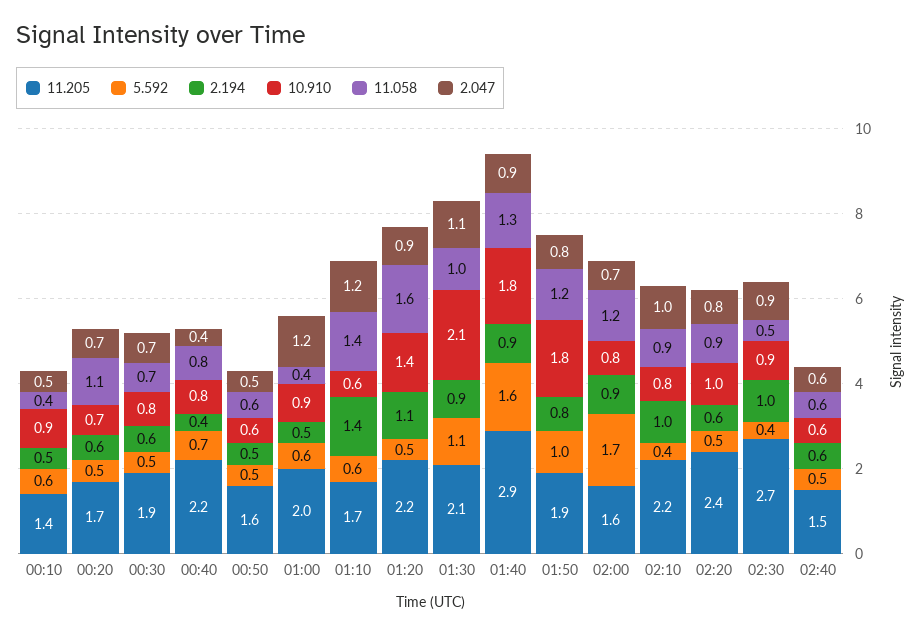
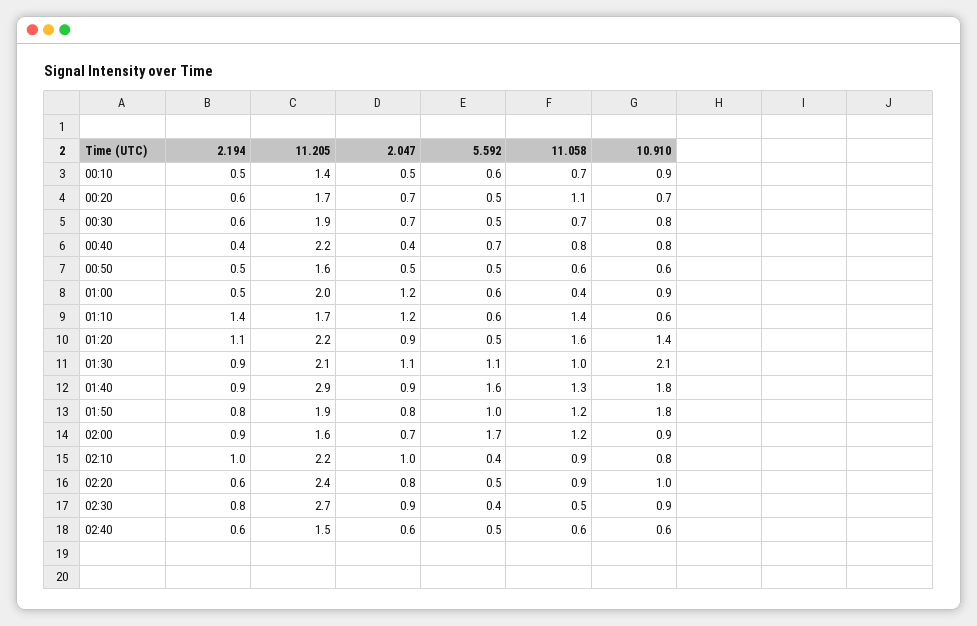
  {
    "11.205": {
      "00:10": 1.4,
      "00:20": 1.7,
      "00:30": 1.9,
      "00:40": 2.2,
      "00:50": 1.6,
      "01:00": 2,
      "01:10": 1.7,
      "01:20": 2.2,
      "01:30": 2.1,
      "01:40": 2.9,
      "01:50": 1.9,
      "02:00": 1.6,
      "02:10": 2.2,
      "02:20": 2.4,
      "02:30": 2.7,
      "02:40": 1.5
    },
    "5.592": {
      "00:10": 0.6,
      "00:20": 0.5,
      "00:30": 0.5,
      "00:40": 0.7,
      "00:50": 0.5,
      "01:00": 0.6,
      "01:10": 0.6,
      "01:20": 0.5,
      "01:30": 1.1,
      "01:40": 1.6,
      "01:50": 1,
      "02:00": 1.7,
      "02:10": 0.4,
      "02:20": 0.5,
      "02:30": 0.4,
      "02:40": 0.5
    },
    "2.194": {
      "00:10": 0.5,
      "00:20": 0.6,
      "00:30": 0.6,
      "00:40": 0.4,
      "00:50": 0.5,
      "01:00": 0.5,
      "01:10": 1.4,
      "01:20": 1.1,
      "01:30": 0.9,
      "01:40": 0.9,
      "01:50": 0.8,
      "02:00": 0.9,
      "02:10": 1,
      "02:20": 0.6,
-     "02:30": 1,
+     "02:30": 0.8,
      "02:40": 0.6
    },
    "10.910": {
      "00:10": 0.9,
      "00:20": 0.7,
      "00:30": 0.8,
      "00:40": 0.8,
      "00:50": 0.6,
      "01:00": 0.9,
      "01:10": 0.6,
      "01:20": 1.4,
      "01:30": 2.1,
      "01:40": 1.8,
      "01:50": 1.8,
-     "02:00": 0.8,
+     "02:00": 0.9,
      "02:10": 0.8,
      "02:20": 1,
      "02:30": 0.9,
      "02:40": 0.6
    },
    "11.058": {
-     "00:10": 0.4,
+     "00:10": 0.7,
      "00:20": 1.1,
      "00:30": 0.7,
      "00:40": 0.8,
      "00:50": 0.6,
      "01:00": 0.4,
      "01:10": 1.4,
      "01:20": 1.6,
      "01:30": 1,
      "01:40": 1.3,
      "01:50": 1.2,
      "02:00": 1.2,
      "02:10": 0.9,
      "02:20": 0.9,
      "02:30": 0.5,
      "02:40": 0.6
    },
    "2.047": {
      "00:10": 0.5,
      "00:20": 0.7,
      "00:30": 0.7,
      "00:40": 0.4,
      "00:50": 0.5,
      "01:00": 1.2,
      "01:10": 1.2,
      "01:20": 0.9,
      "01:30": 1.1,
      "01:40": 0.9,
      "01:50": 0.8,
      "02:00": 0.7,
      "02:10": 1,
      "02:20": 0.8,
      "02:30": 0.9,
      "02:40": 0.6
    }
  }

